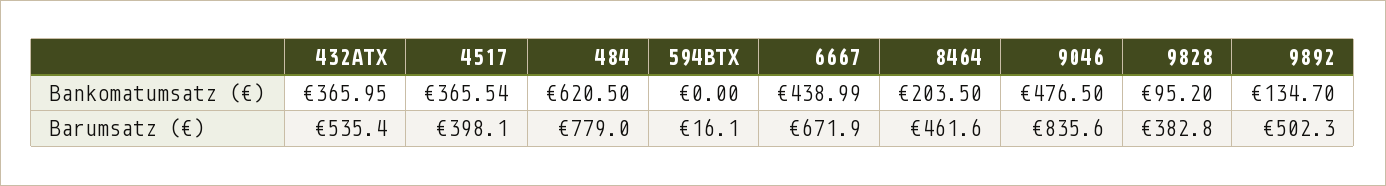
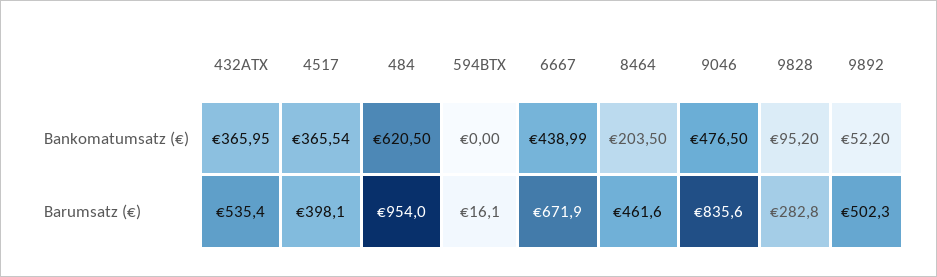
  {
    "432ATX": {
      "Bankomatumsatz (€)": 365.95,
      "Barumsatz (€)": 535.4
    },
    "4517": {
      "Bankomatumsatz (€)": 365.54,
      "Barumsatz (€)": 398.1
    },
    "484": {
      "Bankomatumsatz (€)": 620.5,
-     "Barumsatz (€)": 779
+     "Barumsatz (€)": 954
    },
    "594BTX": {
      "Bankomatumsatz (€)": 0,
      "Barumsatz (€)": 16.1
    },
    "6667": {
      "Bankomatumsatz (€)": 438.99,
      "Barumsatz (€)": 671.9
    },
    "8464": {
      "Bankomatumsatz (€)": 203.5,
      "Barumsatz (€)": 461.6
    },
    "9046": {
      "Bankomatumsatz (€)": 476.5,
      "Barumsatz (€)": 835.6
    },
    "9828": {
      "Bankomatumsatz (€)": 95.2,
-     "Barumsatz (€)": 382.8
+     "Barumsatz (€)": 282.8
    },
    "9892": {
-     "Bankomatumsatz (€)": 134.7,
+     "Bankomatumsatz (€)": 52.2,
      "Barumsatz (€)": 502.3
    }
  }

